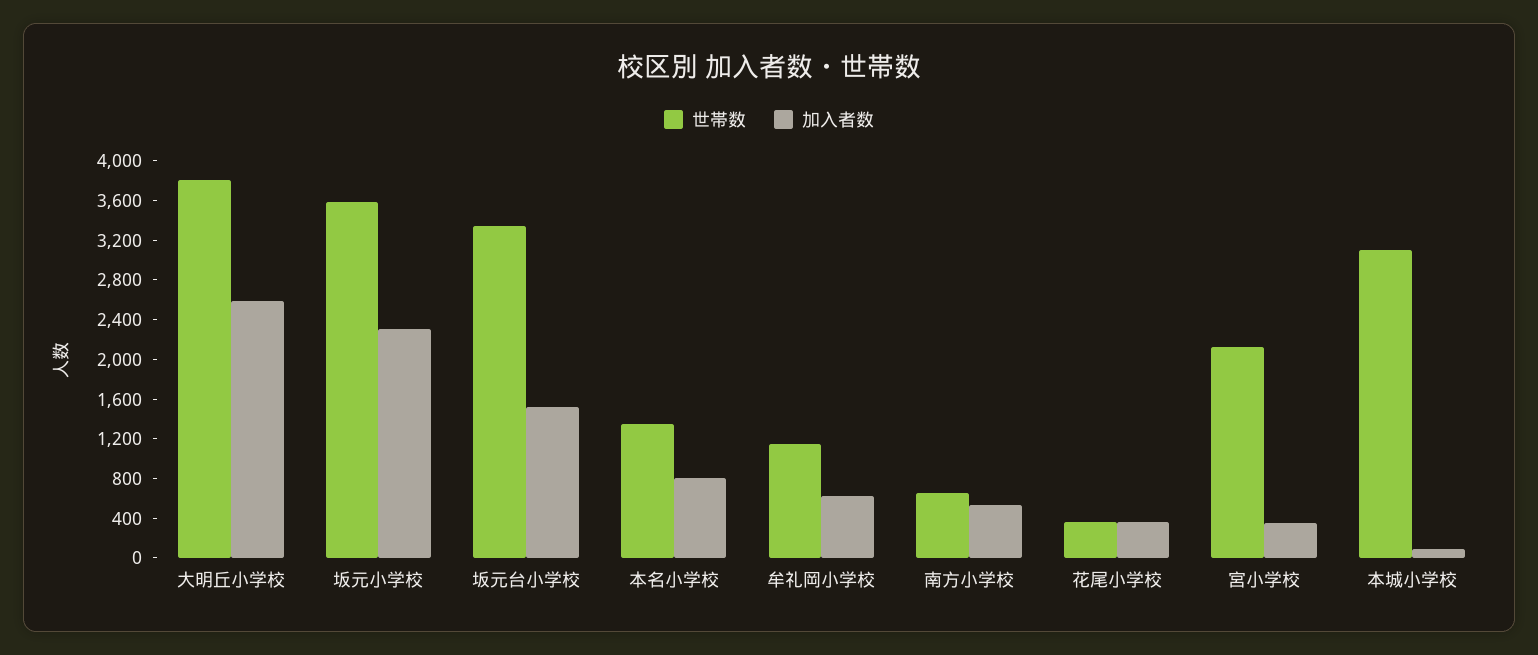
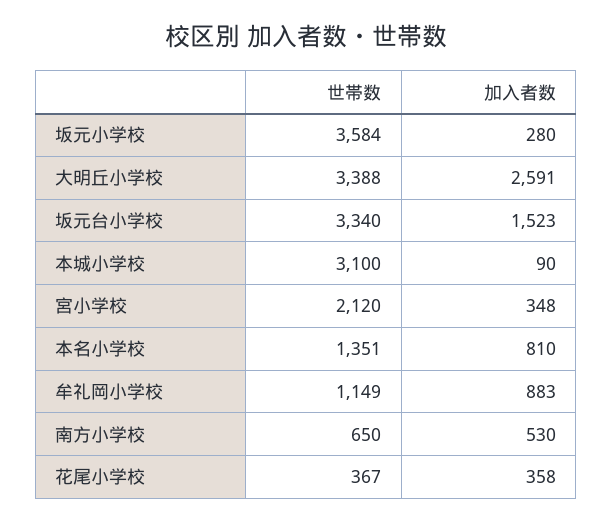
  {
    "世帯数": {
-     "大明丘小学校": 3800,
+     "大明丘小学校": 3388,
      "坂元小学校": 3584,
      "坂元台小学校": 3340,
      "本名小学校": 1351,
      "牟礼岡小学校": 1149,
      "南方小学校": 650,
      "花尾小学校": 367,
      "宮小学校": 2120,
      "本城小学校": 3100
    },
    "加入者数": {
      "大明丘小学校": 2591,
-     "坂元小学校": 2300,
+     "坂元小学校": 280,
      "坂元台小学校": 1523,
      "本名小学校": 810,
-     "牟礼岡小学校": 600,
+     "牟礼岡小学校": 883,
      "南方小学校": 530,
      "花尾小学校": 358,
      "宮小学校": 348,
      "本城小学校": 90
    }
  }

